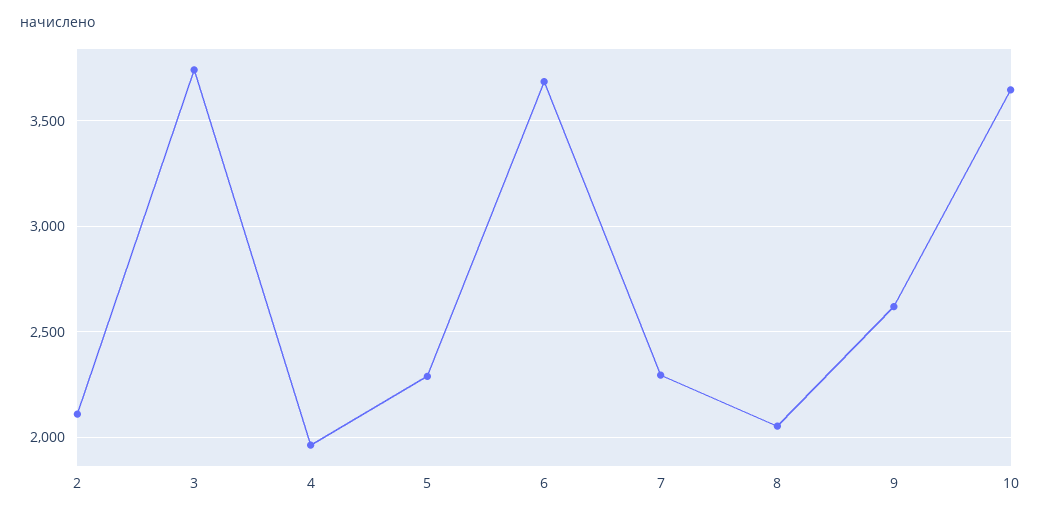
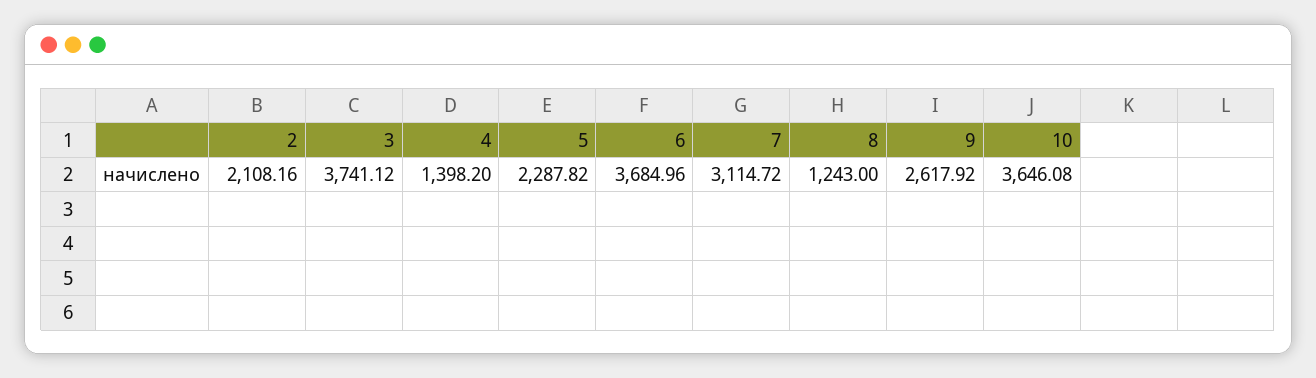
  {
    "2": 2108.16,
    "3": 3741.12,
-   "4": 1950,
+   "4": 1398.2,
    "5": 2287.82,
    "6": 3684.96,
-   "7": 2300,
+   "7": 3114.72,
-   "8": 2050,
+   "8": 1243,
    "9": 2617.92,
    "10": 3646.08
  }

